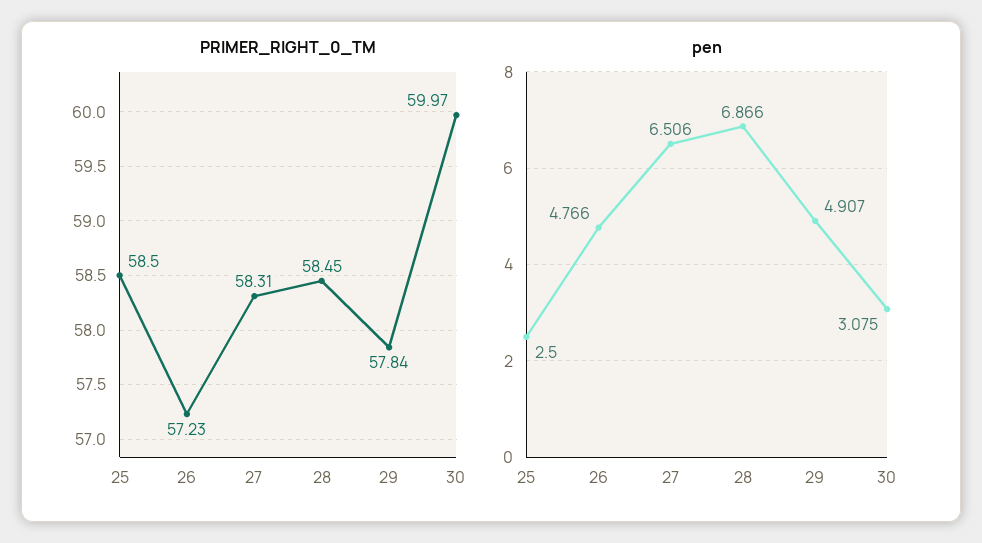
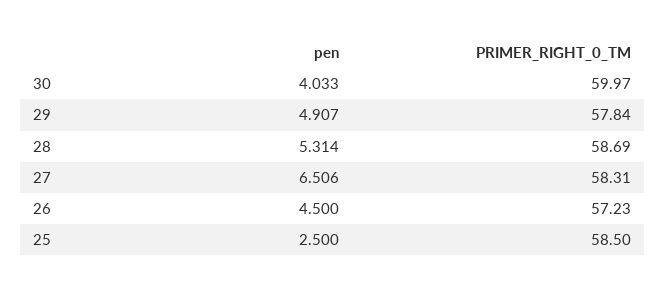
  {
    "PRIMER_RIGHT_0_TM": {
      "25": 58.5,
      "26": 57.23,
      "27": 58.31,
-     "28": 58.45,
+     "28": 58.69,
      "29": 57.84,
      "30": 59.97
    },
    "pen": {
      "25": 2.5,
-     "26": 4.766,
+     "26": 4.5,
      "27": 6.506,
-     "28": 6.866,
+     "28": 5.314,
      "29": 4.907,
-     "30": 3.075
+     "30": 4.033
    }
  }

